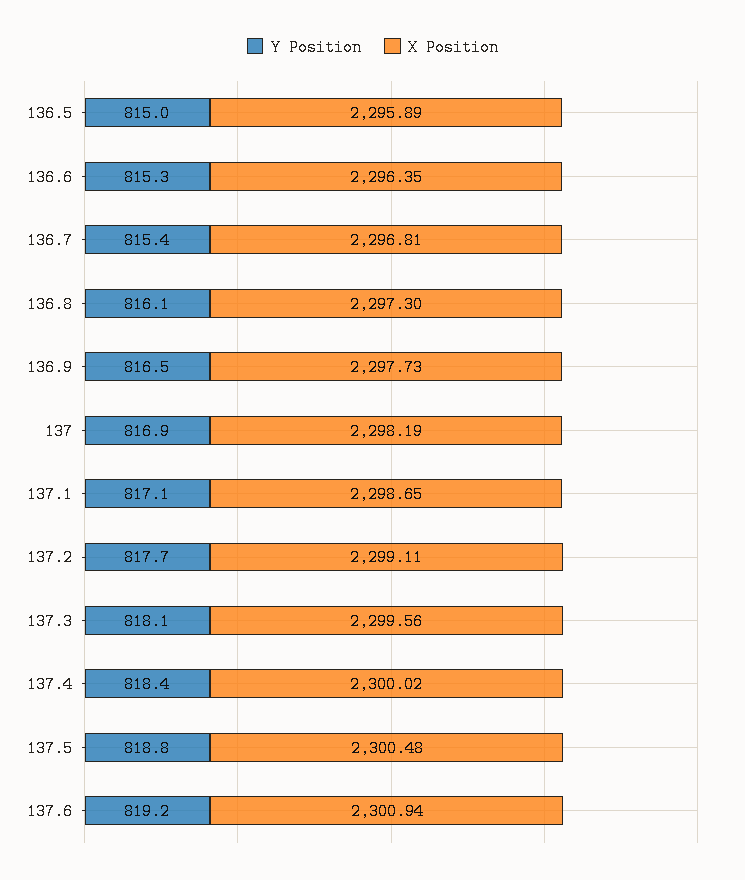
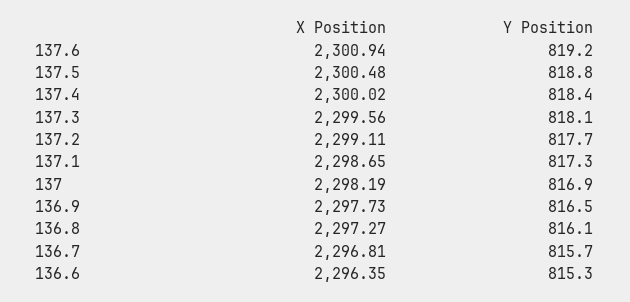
  {
    "Y Position": {
-     "136.5": 815,
      "136.6": 815.3,
-     "136.7": 815.4,
+     "136.7": 815.7,
      "136.8": 816.1,
      "136.9": 816.5,
      "137": 816.9,
-     "137.1": 817.1,
+     "137.1": 817.3,
      "137.2": 817.7,
      "137.3": 818.1,
      "137.4": 818.4,
      "137.5": 818.8,
      "137.6": 819.2
    },
    "X Position": {
-     "136.5": 2295.89,
      "136.6": 2296.35,
      "136.7": 2296.81,
-     "136.8": 2297.3,
+     "136.8": 2297.27,
      "136.9": 2297.73,
      "137": 2298.19,
      "137.1": 2298.65,
      "137.2": 2299.11,
      "137.3": 2299.56,
      "137.4": 2300.02,
      "137.5": 2300.48,
      "137.6": 2300.94
    }
  }

